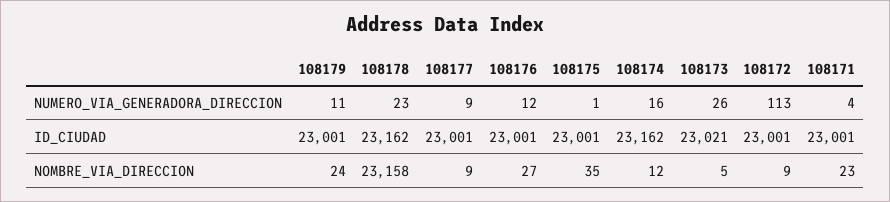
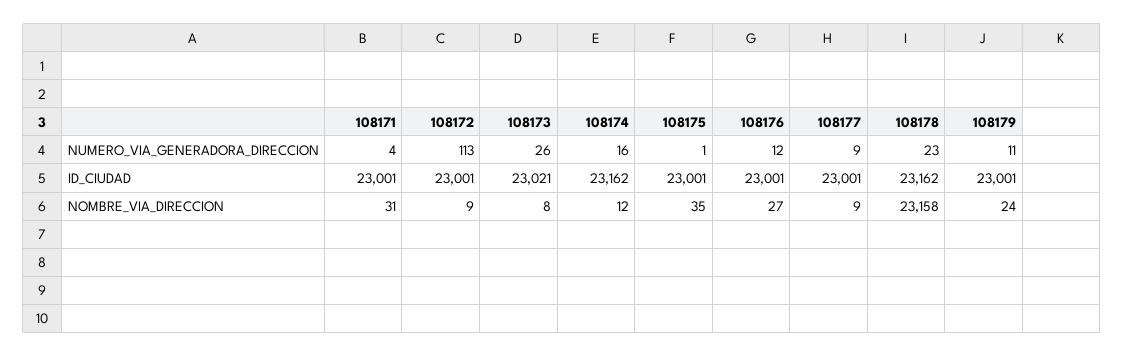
  {
    "108179": {
      "NUMERO_VIA_GENERADORA_DIRECCION": 11,
      "ID_CIUDAD": 23001,
      "NOMBRE_VIA_DIRECCION": 24
    },
    "108178": {
      "NUMERO_VIA_GENERADORA_DIRECCION": 23,
      "ID_CIUDAD": 23162,
      "NOMBRE_VIA_DIRECCION": 23158
    },
    "108177": {
      "NUMERO_VIA_GENERADORA_DIRECCION": 9,
      "ID_CIUDAD": 23001,
      "NOMBRE_VIA_DIRECCION": 9
    },
    "108176": {
      "NUMERO_VIA_GENERADORA_DIRECCION": 12,
      "ID_CIUDAD": 23001,
      "NOMBRE_VIA_DIRECCION": 27
    },
    "108175": {
      "NUMERO_VIA_GENERADORA_DIRECCION": 1,
      "ID_CIUDAD": 23001,
      "NOMBRE_VIA_DIRECCION": 35
    },
    "108174": {
      "NUMERO_VIA_GENERADORA_DIRECCION": 16,
      "ID_CIUDAD": 23162,
      "NOMBRE_VIA_DIRECCION": 12
    },
    "108173": {
      "NUMERO_VIA_GENERADORA_DIRECCION": 26,
      "ID_CIUDAD": 23021,
-     "NOMBRE_VIA_DIRECCION": 5
+     "NOMBRE_VIA_DIRECCION": 8
    },
    "108172": {
      "NUMERO_VIA_GENERADORA_DIRECCION": 113,
      "ID_CIUDAD": 23001,
      "NOMBRE_VIA_DIRECCION": 9
    },
    "108171": {
      "NUMERO_VIA_GENERADORA_DIRECCION": 4,
      "ID_CIUDAD": 23001,
-     "NOMBRE_VIA_DIRECCION": 23
+     "NOMBRE_VIA_DIRECCION": 31
    }
  }

